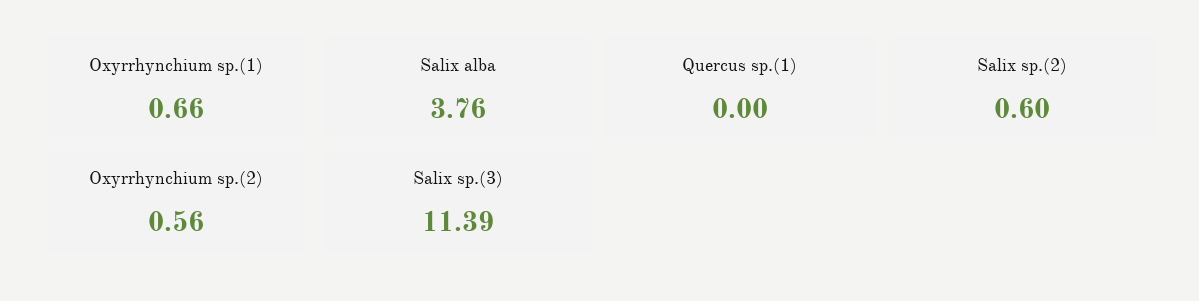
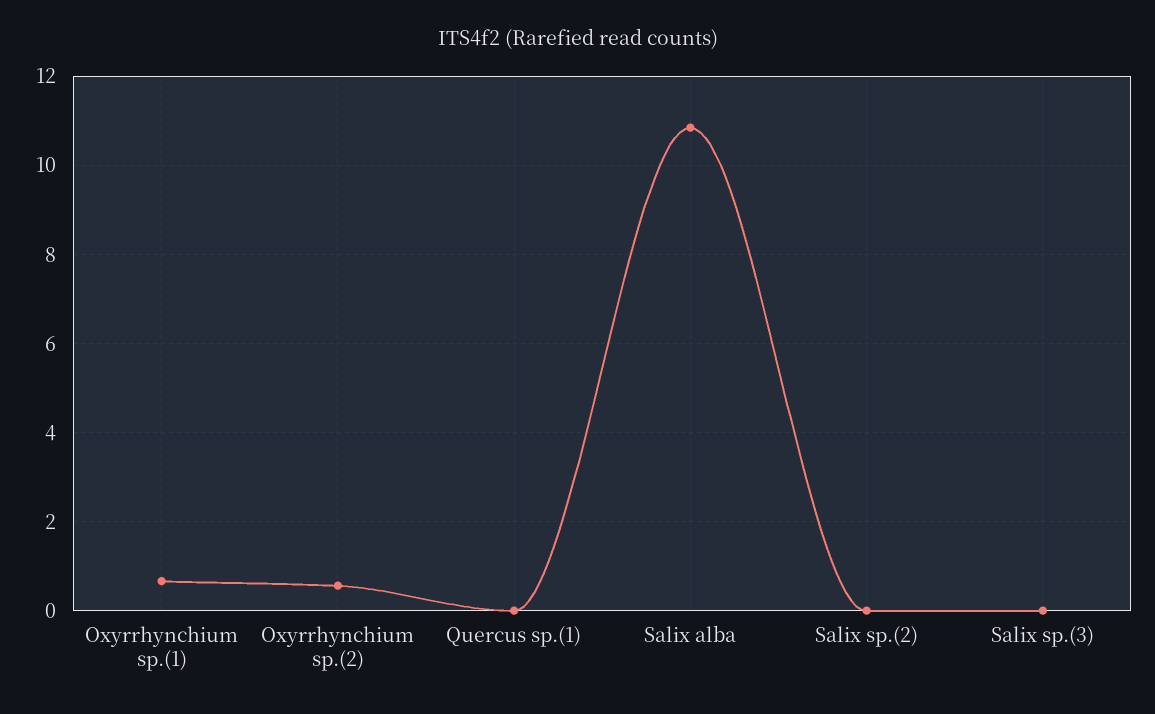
  {
    "Oxyrrhynchium sp.(1)": 0.66,
-   "Salix alba": 3.76,
+   "Salix alba": 10.8,
    "Quercus sp.(1)": 0,
-   "Salix sp.(2)": 0.6,
+   "Salix sp.(2)": 0,
    "Oxyrrhynchium sp.(2)": 0.56,
-   "Salix sp.(3)": 11.39
+   "Salix sp.(3)": 0
  }

